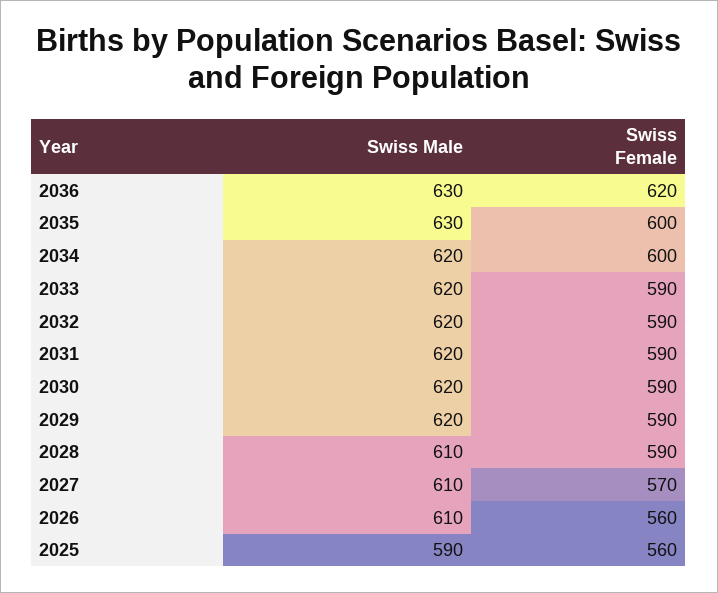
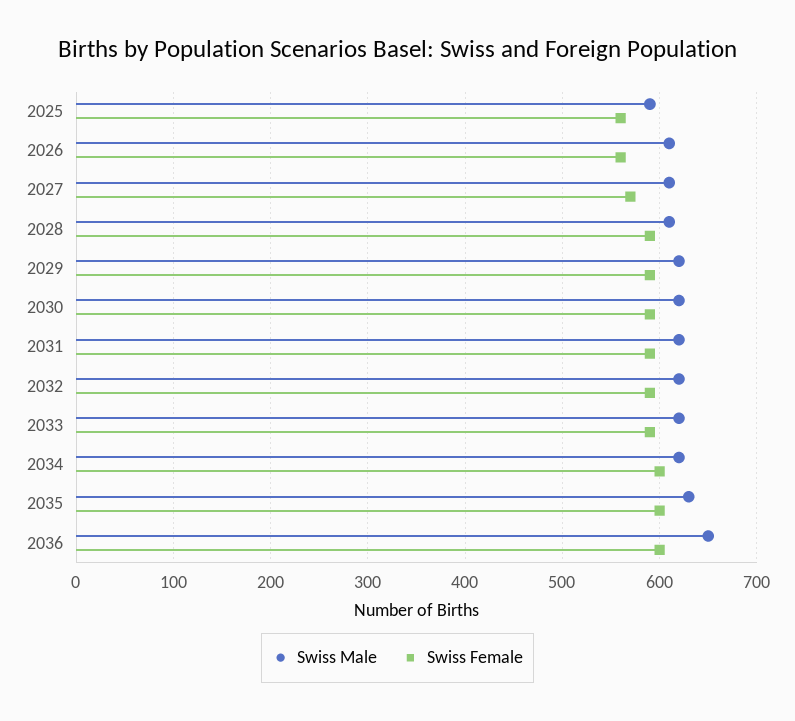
  {
    "Swiss Male": {
-     "2036": 630,
+     "2036": 650,
      "2035": 630,
      "2034": 620,
      "2033": 620,
      "2032": 620,
      "2031": 620,
      "2030": 620,
      "2029": 620,
      "2028": 610,
      "2027": 610,
      "2026": 610,
      "2025": 590
    },
    "Swiss Female": {
-     "2036": 620,
+     "2036": 600,
      "2035": 600,
      "2034": 600,
      "2033": 590,
      "2032": 590,
      "2031": 590,
      "2030": 590,
      "2029": 590,
      "2028": 590,
      "2027": 570,
      "2026": 560,
      "2025": 560
    }
  }

